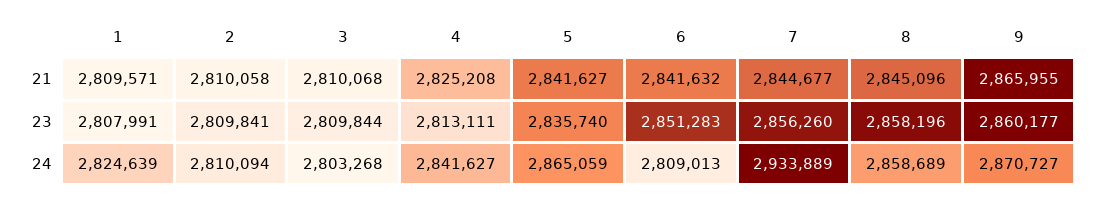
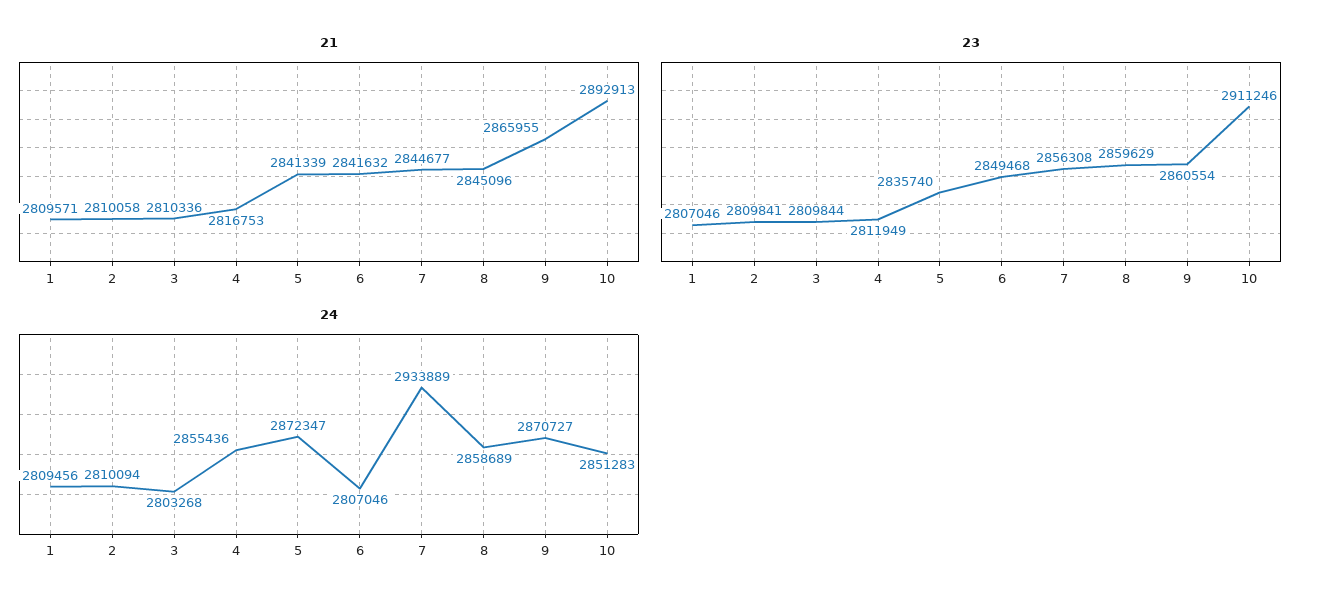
  {
    "21": {
      "1": 2809571,
      "2": 2810058,
-     "3": 2810068,
+     "3": 2810336,
-     "4": 2825208,
+     "4": 2816753,
-     "5": 2841627,
+     "5": 2841339,
      "6": 2841632,
      "7": 2844677,
      "8": 2845096,
-     "9": 2865955
+     "9": 2865955,
+     "10": 2892913
    },
    "23": {
-     "1": 2807991,
+     "1": 2807046,
      "2": 2809841,
      "3": 2809844,
-     "4": 2813111,
+     "4": 2811949,
      "5": 2835740,
-     "6": 2851283,
+     "6": 2849468,
-     "7": 2856260,
+     "7": 2856308,
-     "8": 2858196,
+     "8": 2859629,
-     "9": 2860177
+     "9": 2860554,
+     "10": 2911246
    },
    "24": {
-     "1": 2824639,
+     "1": 2809456,
      "2": 2810094,
      "3": 2803268,
-     "4": 2841627,
+     "4": 2855436,
-     "5": 2865059,
+     "5": 2872347,
-     "6": 2809013,
+     "6": 2807046,
      "7": 2933889,
      "8": 2858689,
-     "9": 2870727
+     "9": 2870727,
+     "10": 2851283
    }
  }

